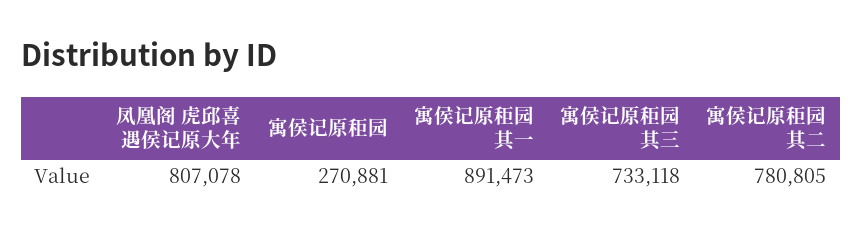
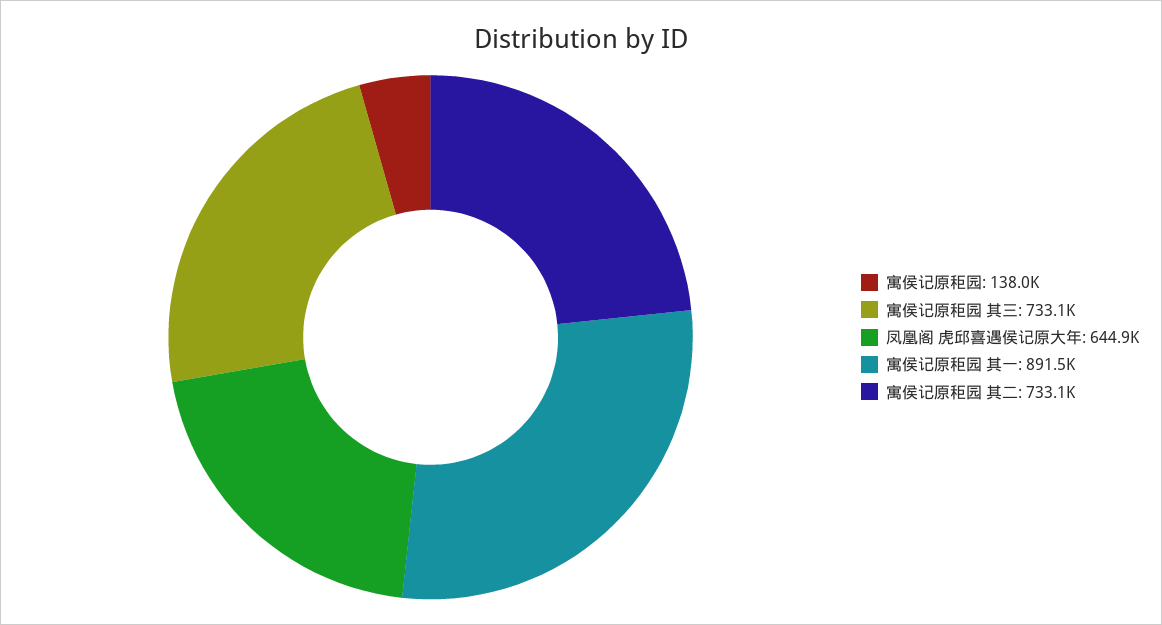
  {
-   "凤凰阁 虎邱喜遇侯记原大年": 807078,
+   "凤凰阁 虎邱喜遇侯记原大年": 644900,
-   "寓侯记原秬园": 270881,
+   "寓侯记原秬园": 138000,
    "寓侯记原秬园 其一": 891473,
    "寓侯记原秬园 其三": 733118,
-   "寓侯记原秬园 其二": 780805
+   "寓侯记原秬园 其二": 733100
  }

